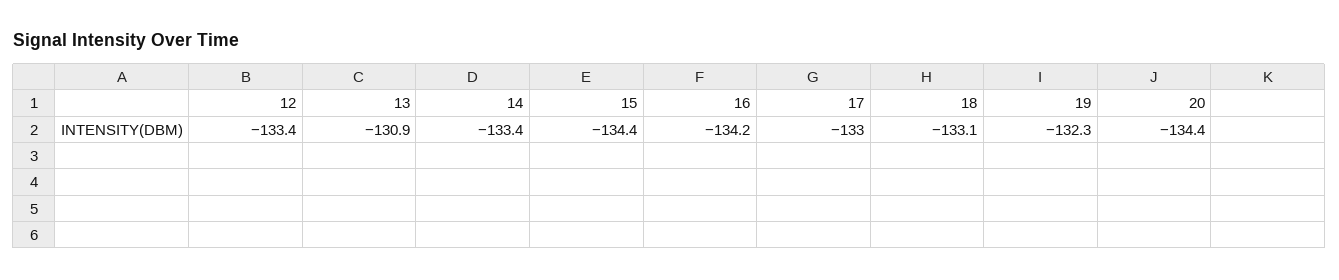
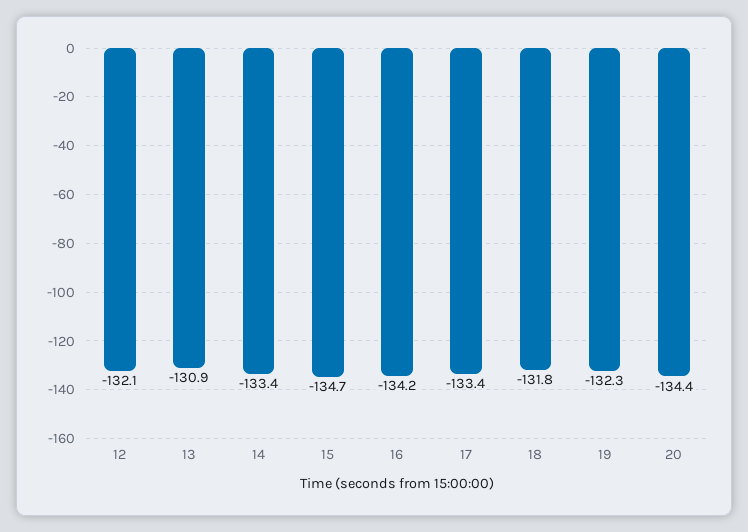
  {
-   "12": -133.4,
+   "12": -132.1,
    "13": -130.9,
    "14": -133.4,
-   "15": -134.4,
+   "15": -134.7,
    "16": -134.2,
-   "17": -133,
+   "17": -133.4,
-   "18": -133.1,
+   "18": -131.8,
    "19": -132.3,
    "20": -134.4
  }

